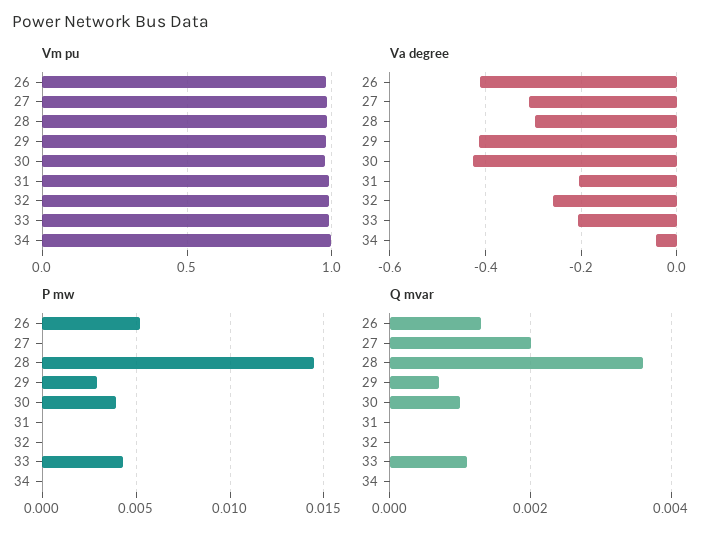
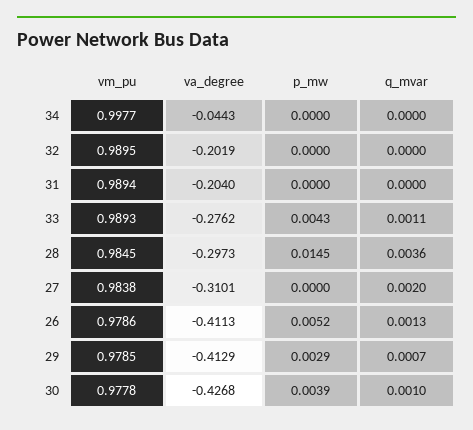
  {
    "Vm pu": {
      "26": 0.9786,
      "27": 0.9838,
      "28": 0.9845,
      "29": 0.9785,
      "30": 0.9778,
      "31": 0.9894,
      "32": 0.9895,
      "33": 0.9893,
      "34": 0.9977
    },
    "Va degree": {
      "26": -0.4113,
      "27": -0.3101,
      "28": -0.2973,
      "29": -0.4129,
      "30": -0.4268,
      "31": -0.204,
-     "32": -0.26,
+     "32": -0.2019,
-     "33": -0.2,
+     "33": -0.2762,
      "34": -0.0443
    },
    "P mw": {
      "26": 0.0052,
      "27": 0,
      "28": 0.0145,
      "29": 0.0029,
      "30": 0.0039,
      "31": 0,
      "32": 0,
      "33": 0.0043,
      "34": 0
    },
    "Q mvar": {
      "26": 0.0013,
      "27": 0.002,
      "28": 0.0036,
      "29": 0.0007,
      "30": 0.001,
      "31": 0,
      "32": 0,
      "33": 0.0011,
      "34": 0
    }
  }

